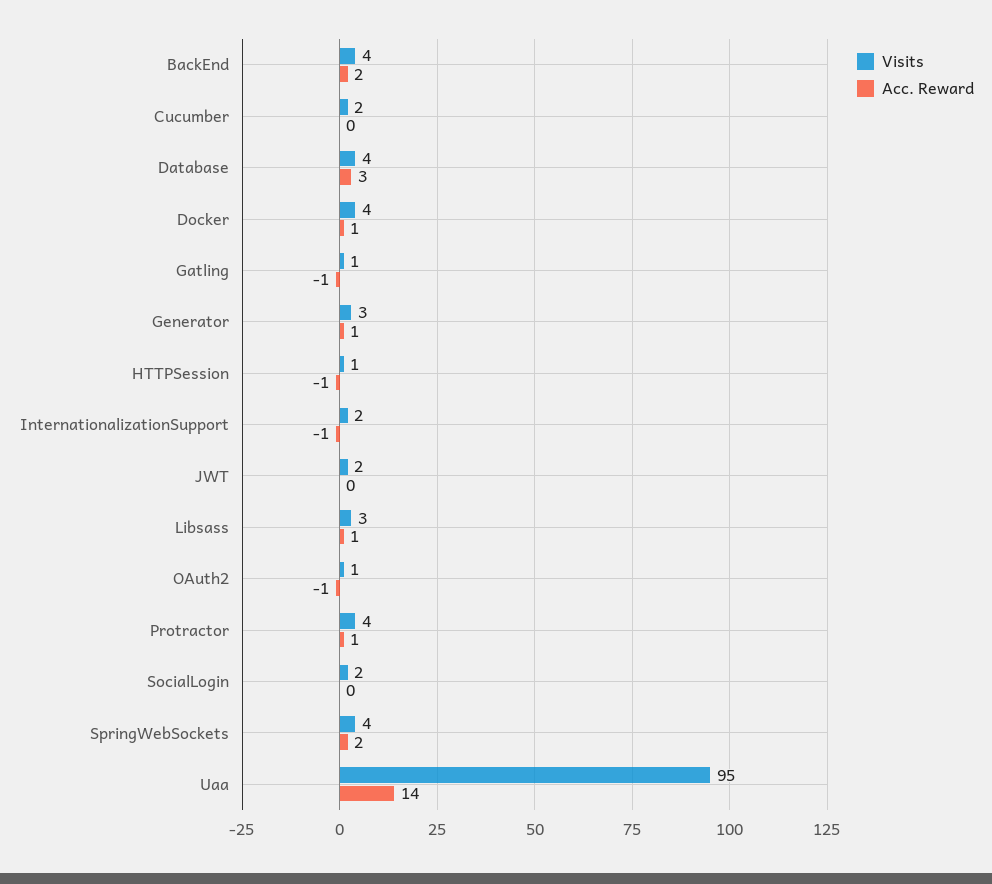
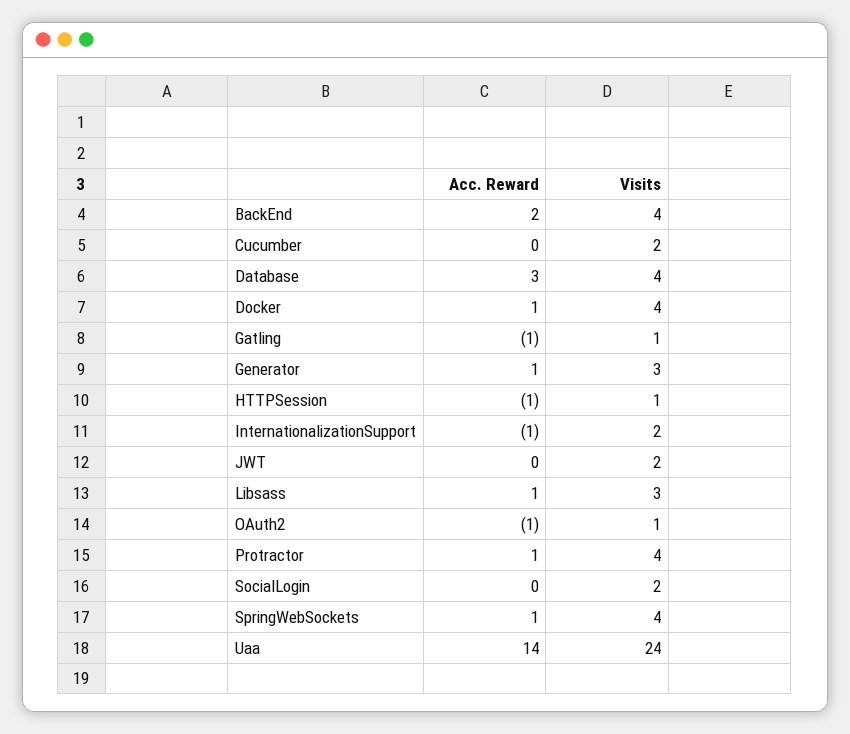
  {
    "Visits": {
      "BackEnd": 4,
      "Cucumber": 2,
      "Database": 4,
      "Docker": 4,
      "Gatling": 1,
      "Generator": 3,
      "HTTPSession": 1,
      "InternationalizationSupport": 2,
      "JWT": 2,
      "Libsass": 3,
      "OAuth2": 1,
      "Protractor": 4,
      "SocialLogin": 2,
      "SpringWebSockets": 4,
-     "Uaa": 95
+     "Uaa": 24
    },
    "Acc. Reward": {
      "BackEnd": 2,
      "Cucumber": 0,
      "Database": 3,
      "Docker": 1,
      "Gatling": -1,
      "Generator": 1,
      "HTTPSession": -1,
      "InternationalizationSupport": -1,
      "JWT": 0,
      "Libsass": 1,
      "OAuth2": -1,
      "Protractor": 1,
      "SocialLogin": 0,
-     "SpringWebSockets": 2,
+     "SpringWebSockets": 1,
      "Uaa": 14
    }
  }

